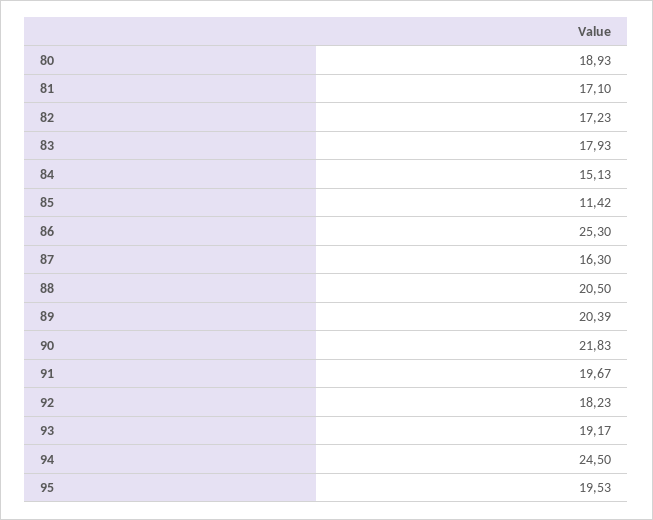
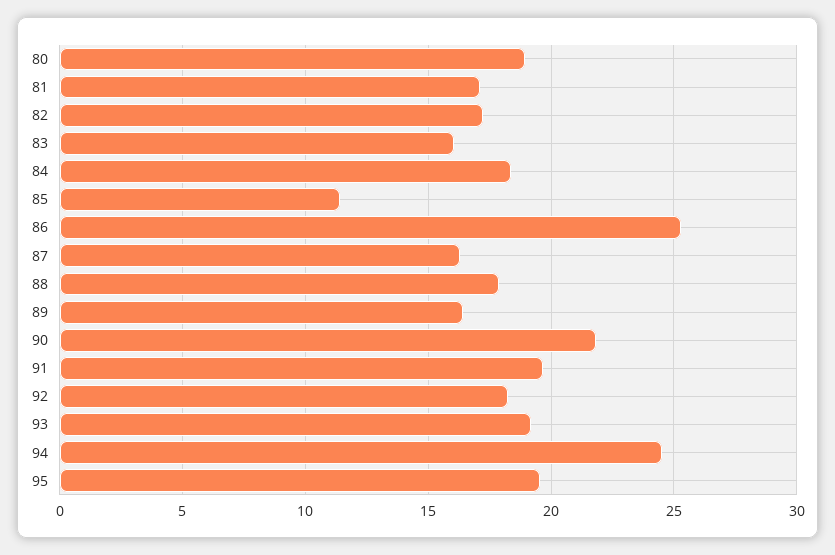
  {
    "80": 18.93,
    "81": 17.1,
    "82": 17.23,
-   "83": 17.93,
+   "83": 16,
-   "84": 15.13,
+   "84": 18.5,
    "85": 11.42,
    "86": 25.3,
    "87": 16.3,
-   "88": 20.5,
+   "88": 18,
-   "89": 20.39,
+   "89": 16.5,
    "90": 21.83,
    "91": 19.67,
    "92": 18.23,
    "93": 19.17,
    "94": 24.5,
    "95": 19.53
  }

